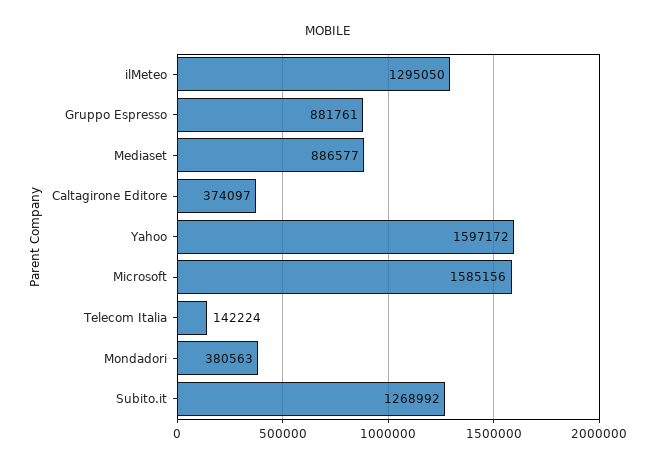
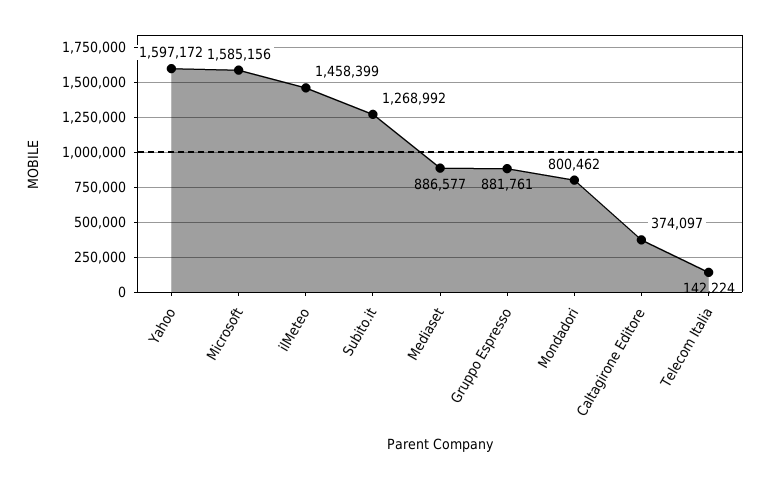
  {
-   "ilMeteo": 1295050,
+   "ilMeteo": 1458399,
    "Gruppo Espresso": 881761,
    "Mediaset": 886577,
    "Caltagirone Editore": 374097,
    "Yahoo": 1597172,
    "Microsoft": 1585156,
    "Telecom Italia": 142224,
-   "Mondadori": 380563,
+   "Mondadori": 800462,
    "Subito.it": 1268992
  }

